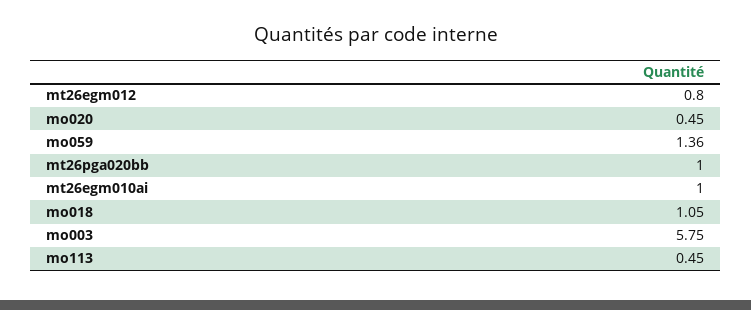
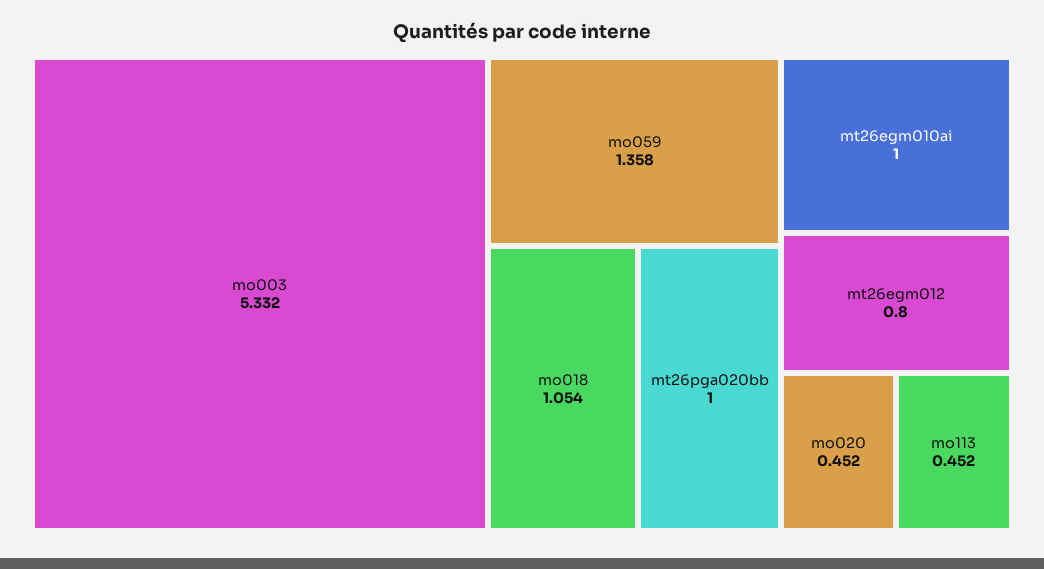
  {
    "mt26egm012": 0.8,
    "mo020": 0.452,
    "mo059": 1.358,
    "mt26pga020bb": 1,
    "mt26egm010ai": 1,
    "mo018": 1.054,
-   "mo003": 5.75,
+   "mo003": 5.332,
    "mo113": 0.452
  }

